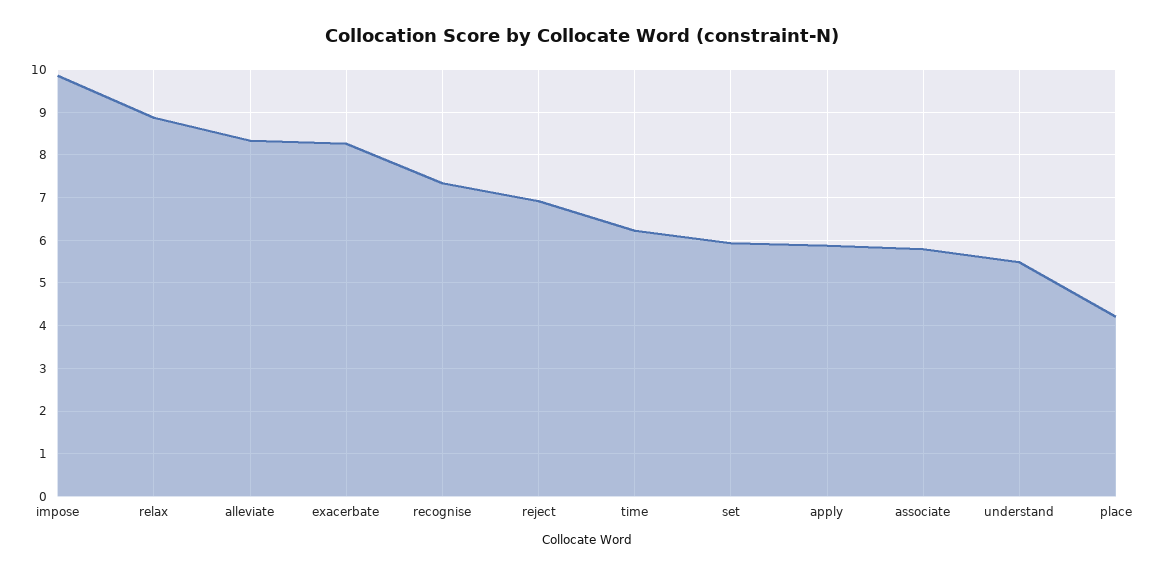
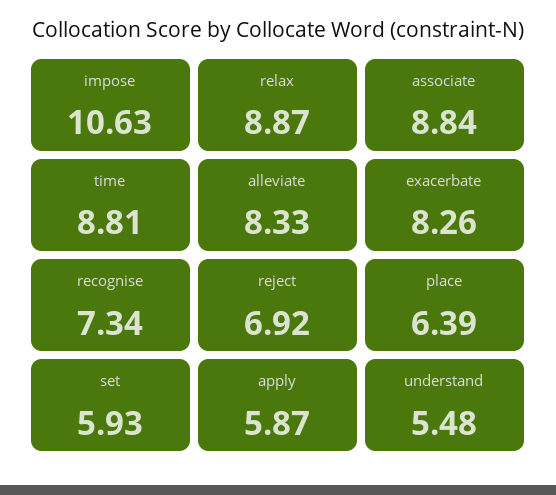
  {
-   "impose": 9.8,
+   "impose": 10.63,
    "relax": 8.87,
    "alleviate": 8.33,
    "exacerbate": 8.26,
    "recognise": 7.34,
    "reject": 6.92,
-   "time": 6.2,
+   "time": 8.81,
    "set": 5.93,
    "apply": 5.87,
-   "associate": 5.8,
+   "associate": 8.84,
    "understand": 5.48,
-   "place": 4.2
+   "place": 6.39
  }

